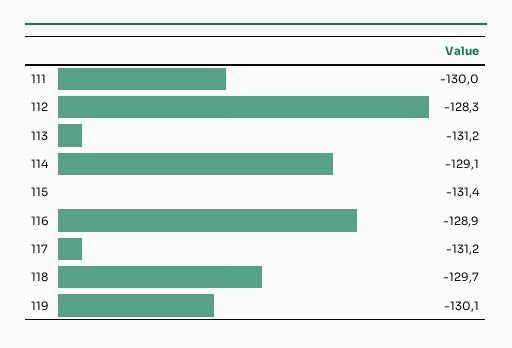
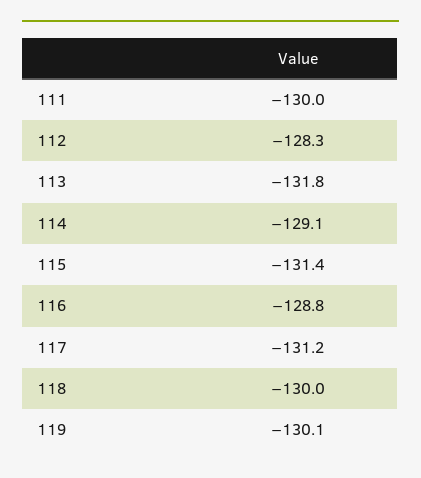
  {
    "111": -130,
    "112": -128.3,
-   "113": -131.2,
+   "113": -131.8,
    "114": -129.1,
    "115": -131.4,
-   "116": -128.9,
+   "116": -128.8,
    "117": -131.2,
-   "118": -129.7,
+   "118": -130,
    "119": -130.1
  }

